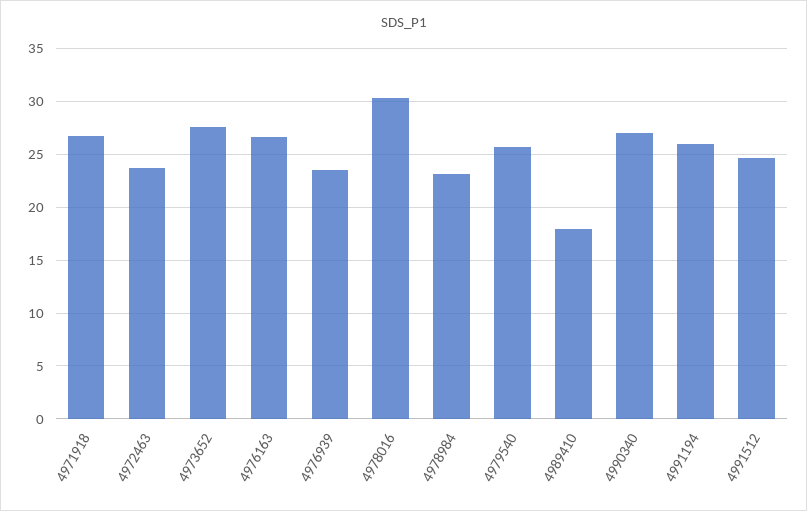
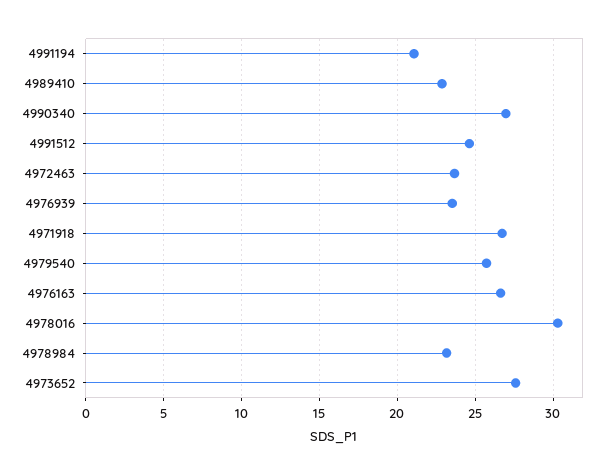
  {
    "4971918": 26.5,
    "4972463": 23.5,
    "4973652": 27.5,
    "4976163": 26.5,
    "4976939": 23.5,
    "4978016": 30.5,
    "4978984": 23,
    "4979540": 25.5,
-   "4989410": 18,
+   "4989410": 23,
    "4990340": 27,
-   "4991194": 26,
+   "4991194": 21,
    "4991512": 24.5
  }

